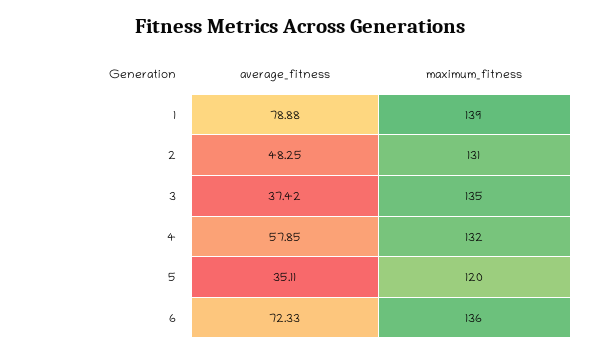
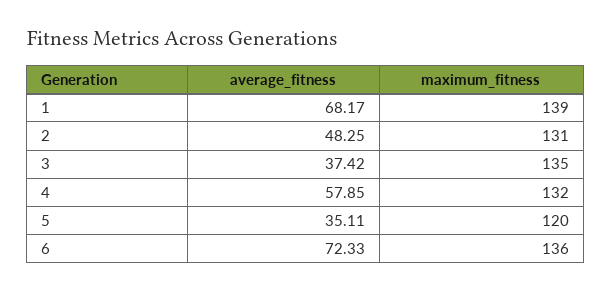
  {
    "average_fitness": {
-     "1": 78.88,
+     "1": 68.17,
      "2": 48.25,
      "3": 37.42,
      "4": 57.85,
      "5": 35.11,
      "6": 72.33
    },
    "maximum_fitness": {
      "1": 139,
      "2": 131,
      "3": 135,
      "4": 132,
      "5": 120,
      "6": 136
    }
  }

